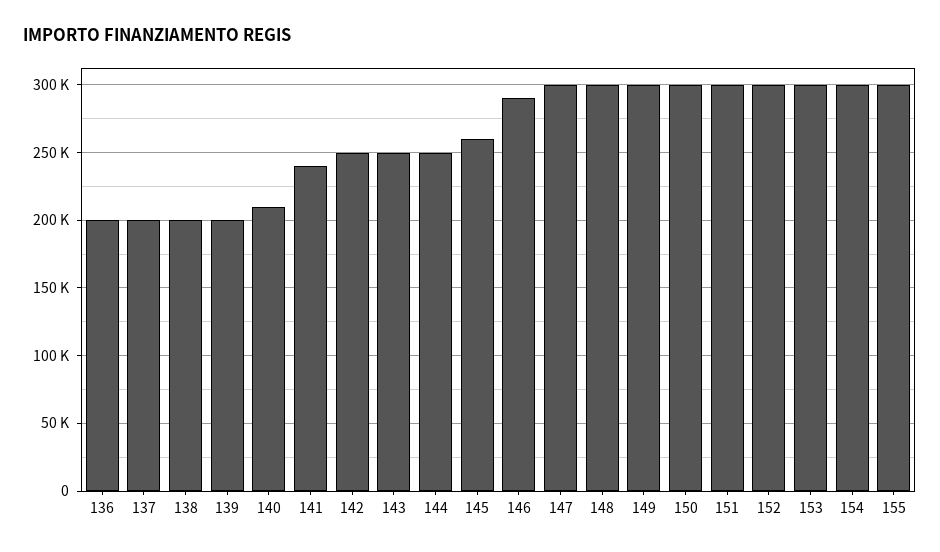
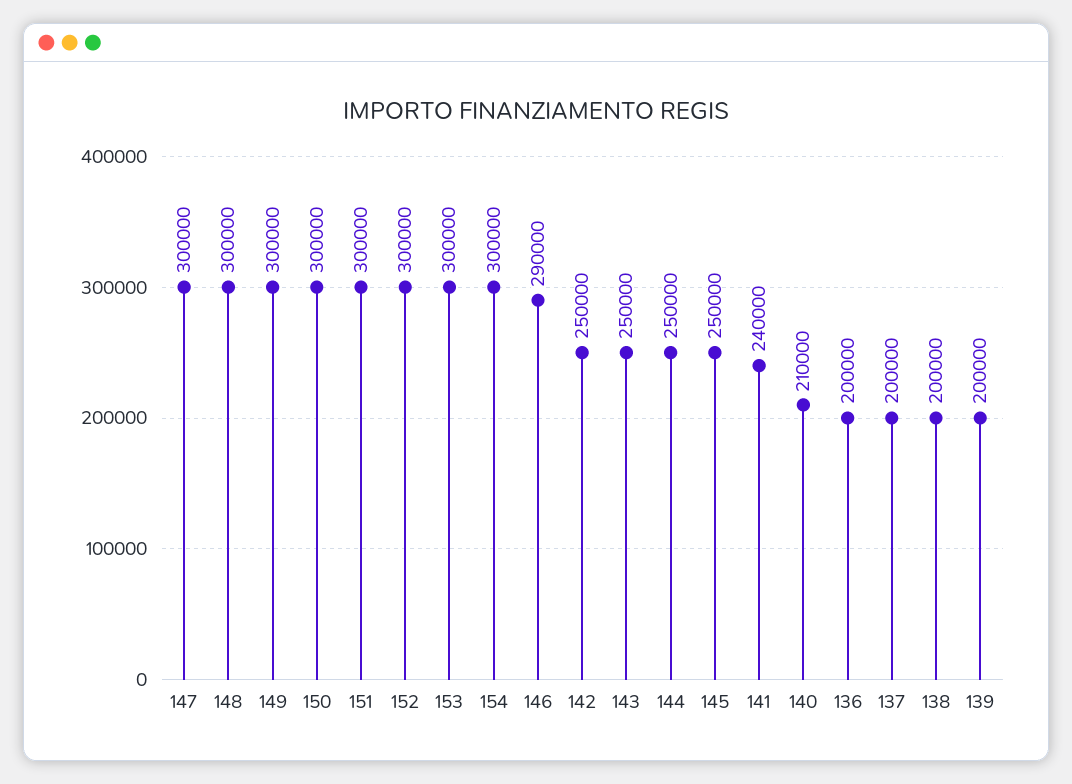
  {
    "136": 200000,
    "137": 200000,
    "138": 200000,
    "139": 200000,
    "140": 210000,
    "141": 240000,
    "142": 250000,
    "143": 250000,
    "144": 250000,
-   "145": 260000,
+   "145": 250000,
    "146": 290000,
    "147": 300000,
    "148": 300000,
    "149": 300000,
    "150": 300000,
    "151": 300000,
    "152": 300000,
    "153": 300000,
-   "154": 300000,
+   "154": 300000
-   "155": 300000
  }

